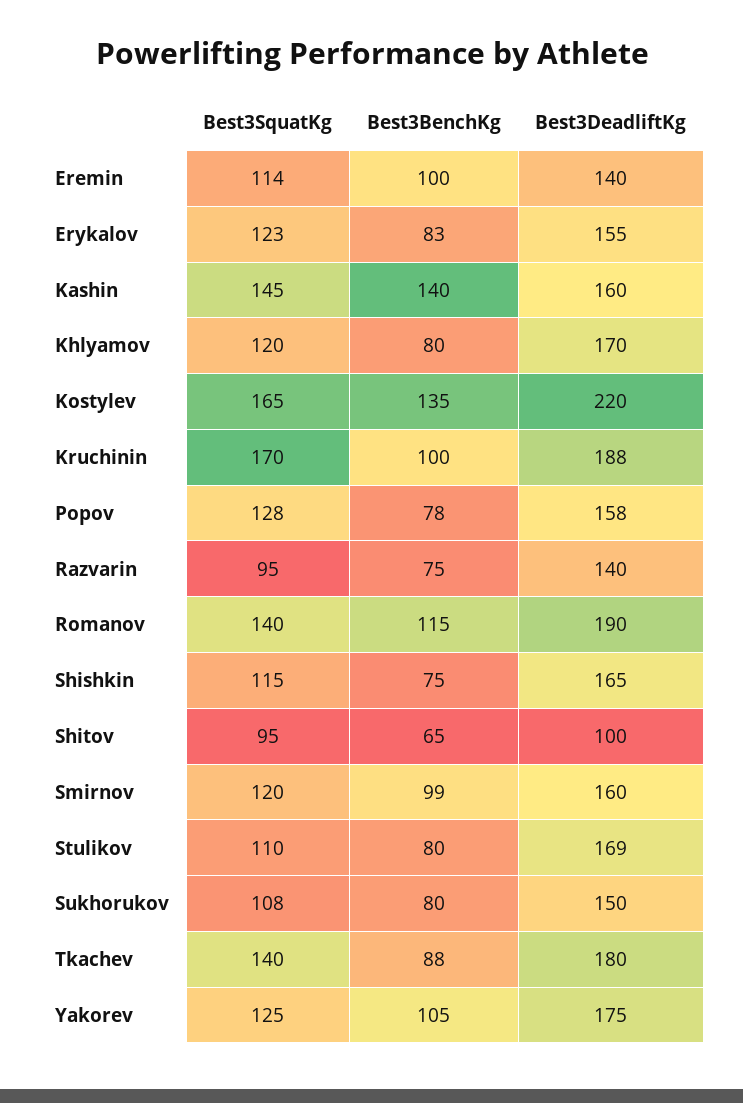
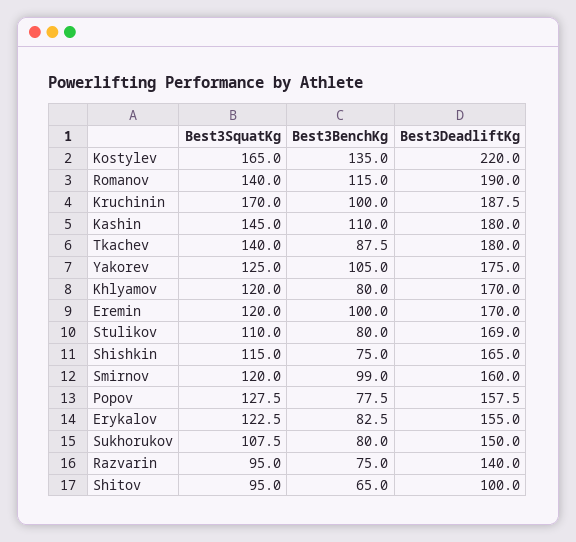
  {
    "Best3SquatKg": {
-     "Eremin": 114,
+     "Eremin": 120,
      "Erykalov": 122.5,
      "Kashin": 145,
      "Khlyamov": 120,
      "Kostylev": 165,
      "Kruchinin": 170,
      "Popov": 127.5,
      "Razvarin": 95,
      "Romanov": 140,
      "Shishkin": 115,
      "Shitov": 95,
      "Smirnov": 120,
      "Stulikov": 110,
      "Sukhorukov": 107.5,
      "Tkachev": 140,
      "Yakorev": 125
    },
    "Best3BenchKg": {
      "Eremin": 100,
      "Erykalov": 82.5,
-     "Kashin": 140,
+     "Kashin": 110,
      "Khlyamov": 80,
      "Kostylev": 135,
      "Kruchinin": 100,
      "Popov": 77.5,
      "Razvarin": 75,
      "Romanov": 115,
      "Shishkin": 75,
      "Shitov": 65,
      "Smirnov": 99,
      "Stulikov": 80,
      "Sukhorukov": 80,
      "Tkachev": 87.5,
      "Yakorev": 105
    },
    "Best3DeadliftKg": {
-     "Eremin": 140,
+     "Eremin": 170,
      "Erykalov": 155,
-     "Kashin": 160,
+     "Kashin": 180,
      "Khlyamov": 170,
      "Kostylev": 220,
      "Kruchinin": 187.5,
      "Popov": 157.5,
      "Razvarin": 140,
      "Romanov": 190,
      "Shishkin": 165,
      "Shitov": 100,
      "Smirnov": 160,
      "Stulikov": 169,
      "Sukhorukov": 150,
      "Tkachev": 180,
      "Yakorev": 175
    }
  }

